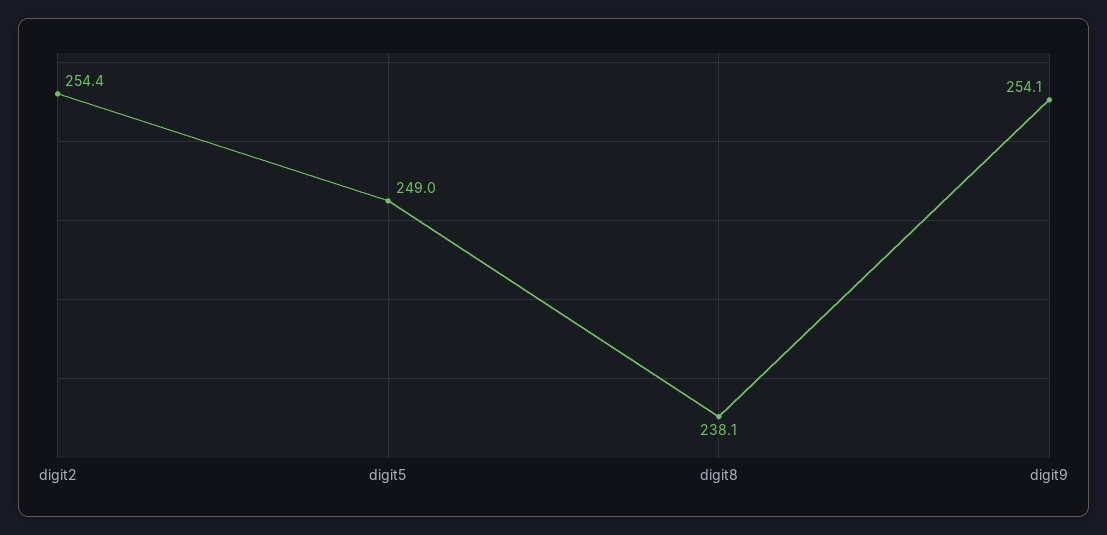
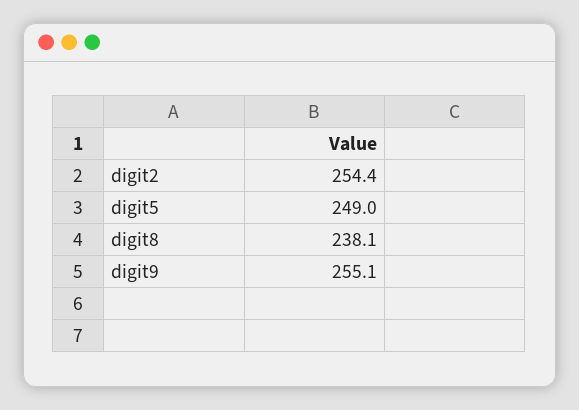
  {
    "digit2": 254.4,
    "digit5": 249,
    "digit8": 238.1,
-   "digit9": 254.1
+   "digit9": 255.1
  }

